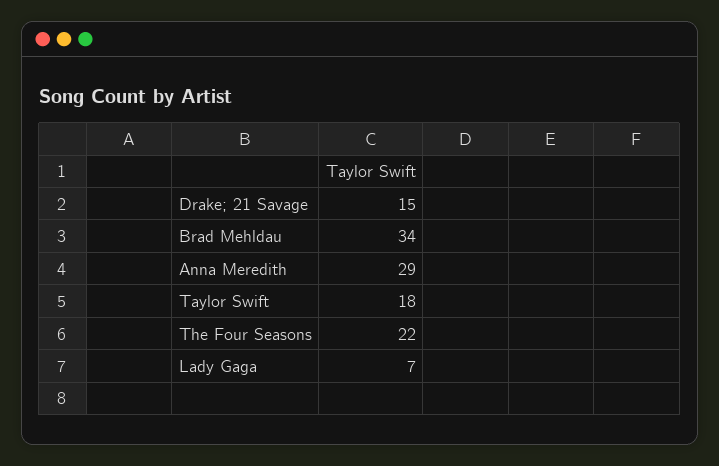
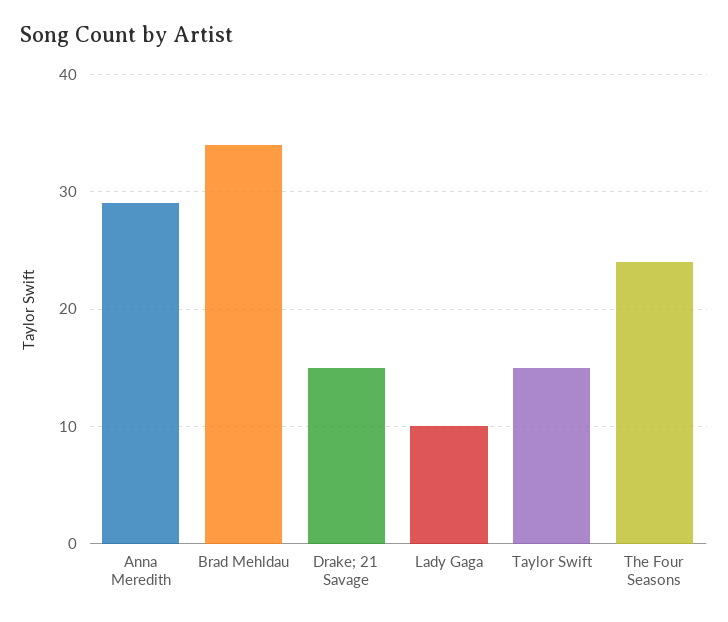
  {
    "Drake; 21 Savage": 15,
    "Brad Mehldau": 34,
    "Anna Meredith": 29,
-   "Taylor Swift": 18,
+   "Taylor Swift": 15,
-   "The Four Seasons": 22,
+   "The Four Seasons": 24,
-   "Lady Gaga": 7
+   "Lady Gaga": 10
  }

